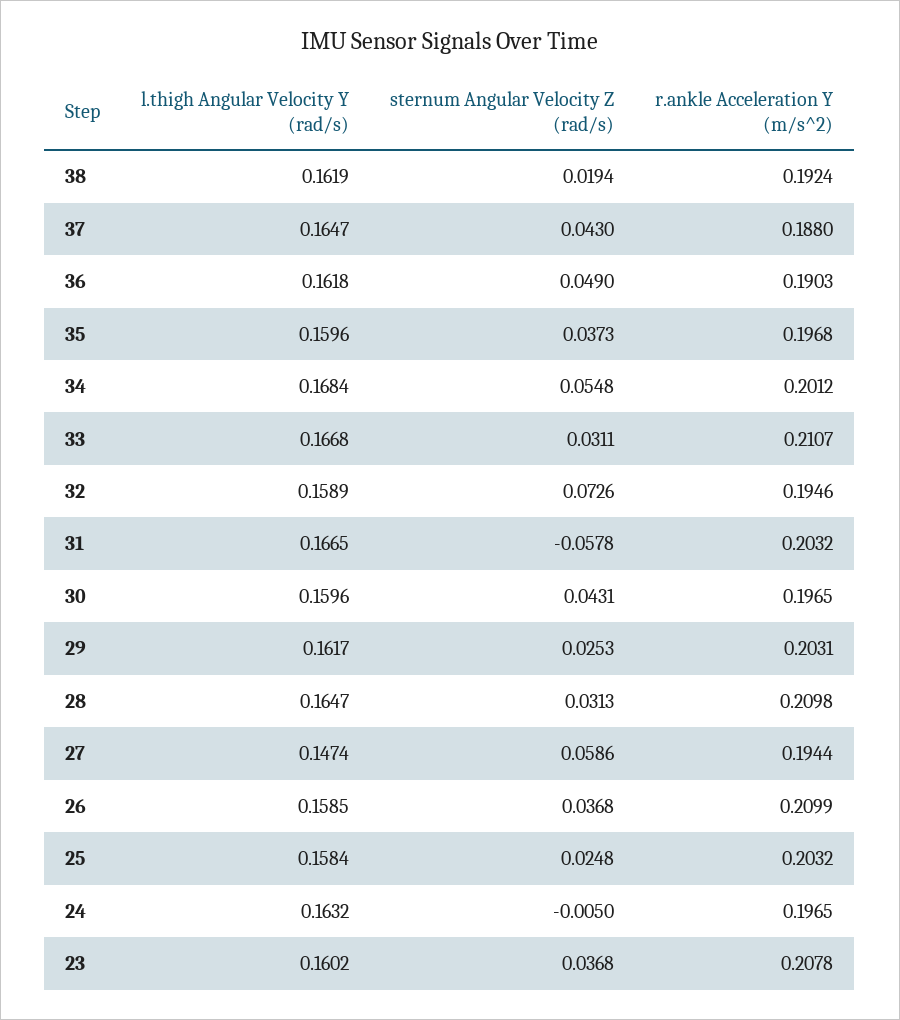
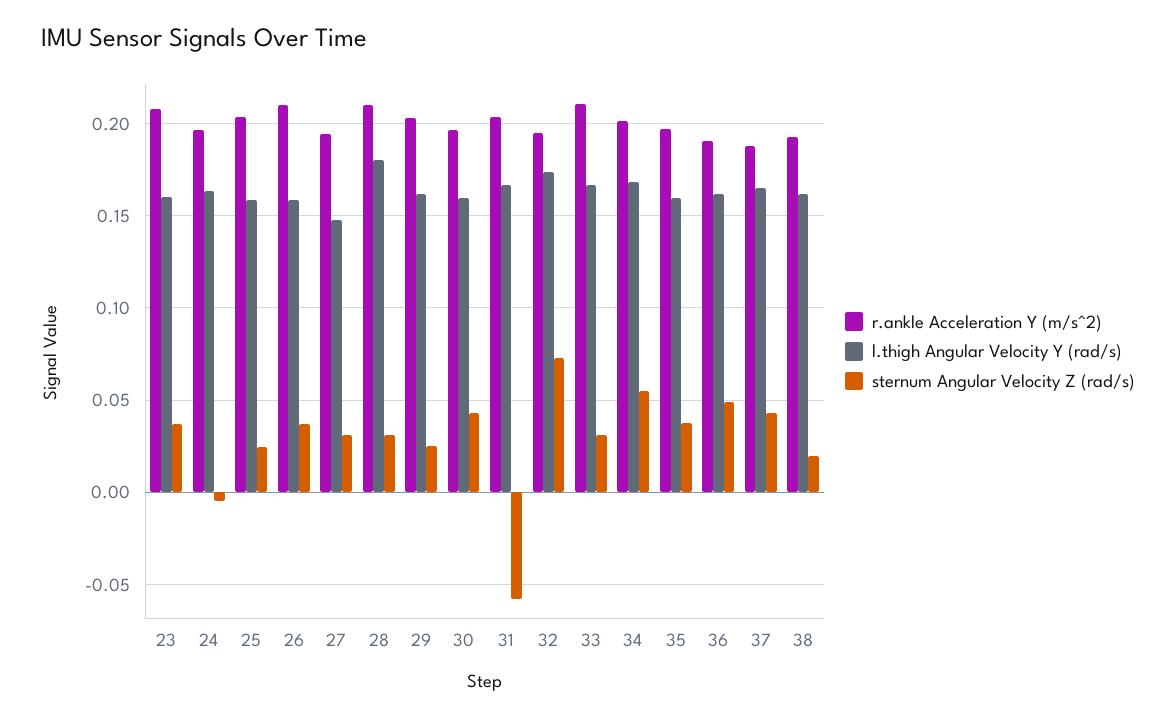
  {
    "l.thigh Angular Velocity Y (rad/s)": {
      "38": 0.1619,
      "37": 0.1647,
      "36": 0.1618,
      "35": 0.1596,
      "34": 0.1684,
      "33": 0.1668,
-     "32": 0.1589,
+     "32": 0.175,
      "31": 0.1665,
      "30": 0.1596,
      "29": 0.1617,
-     "28": 0.1647,
+     "28": 0.18,
      "27": 0.1474,
      "26": 0.1585,
      "25": 0.1584,
      "24": 0.1632,
      "23": 0.1602
    },
    "sternum Angular Velocity Z (rad/s)": {
      "38": 0.0194,
      "37": 0.043,
      "36": 0.049,
      "35": 0.0373,
      "34": 0.0548,
      "33": 0.0311,
      "32": 0.0726,
      "31": -0.0578,
      "30": 0.0431,
      "29": 0.0253,
      "28": 0.0313,
-     "27": 0.0586,
+     "27": 0.03,
      "26": 0.0368,
      "25": 0.0248,
      "24": -0.005,
      "23": 0.0368
    },
    "r.ankle Acceleration Y (m/s^2)": {
      "38": 0.1924,
      "37": 0.188,
      "36": 0.1903,
      "35": 0.1968,
      "34": 0.2012,
      "33": 0.2107,
      "32": 0.1946,
      "31": 0.2032,
      "30": 0.1965,
      "29": 0.2031,
      "28": 0.2098,
      "27": 0.1944,
      "26": 0.2099,
      "25": 0.2032,
      "24": 0.1965,
      "23": 0.2078
    }
  }

